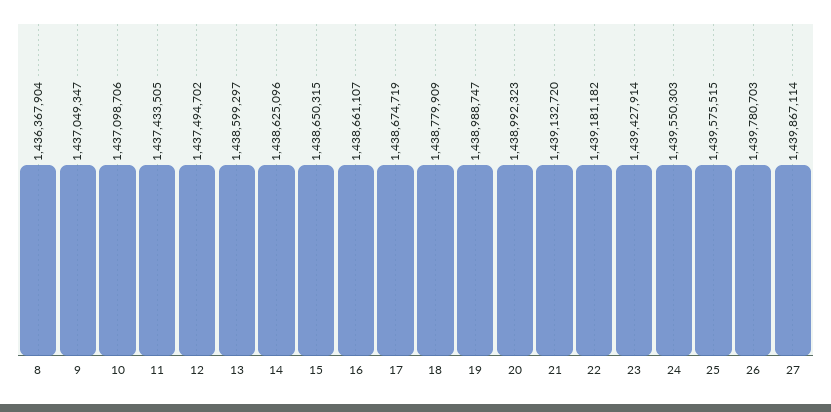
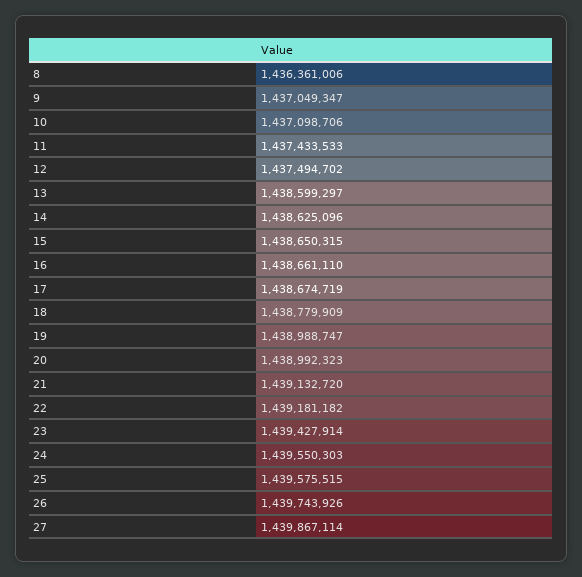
  {
-   "8": 1436367904,
+   "8": 1436361006,
    "9": 1437049347,
    "10": 1437098706,
-   "11": 1437433505,
+   "11": 1437433533,
    "12": 1437494702,
    "13": 1438599297,
    "14": 1438625096,
    "15": 1438650315,
-   "16": 1438661107,
+   "16": 1438661110,
    "17": 1438674719,
    "18": 1438779909,
    "19": 1438988747,
    "20": 1438992323,
    "21": 1439132720,
    "22": 1439181182,
    "23": 1439427914,
    "24": 1439550303,
    "25": 1439575515,
-   "26": 1439780703,
+   "26": 1439743926,
    "27": 1439867114
  }

